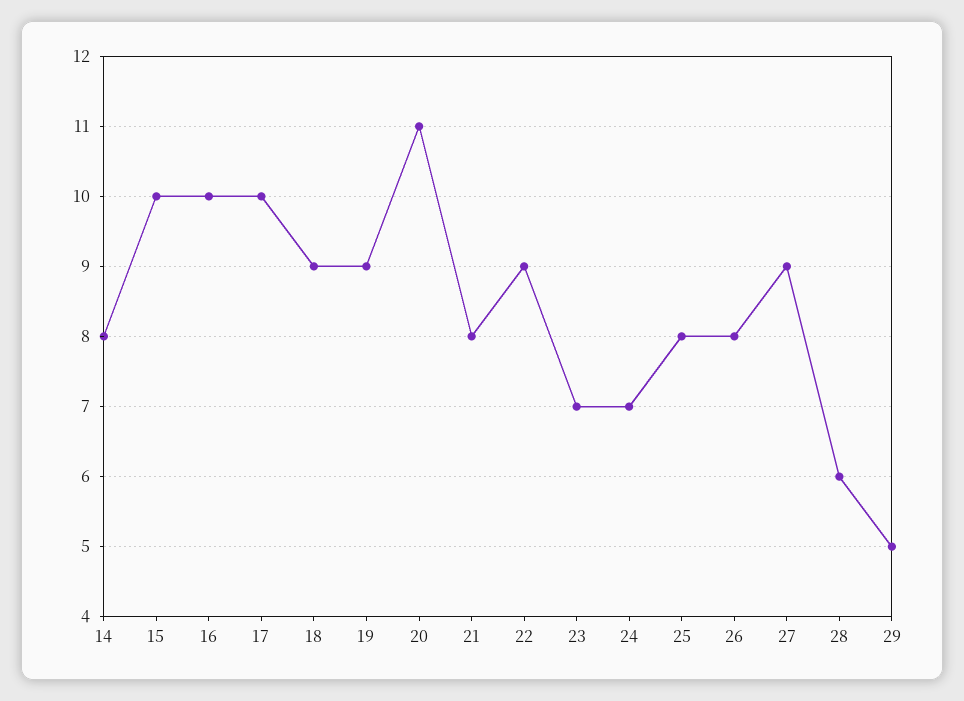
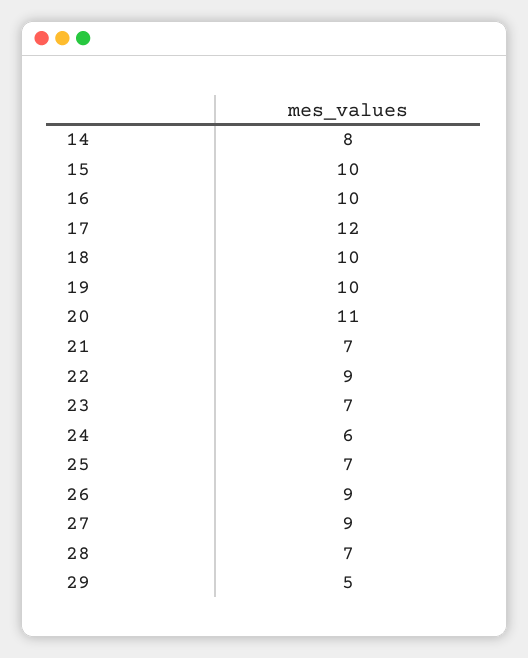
  {
    "14": 8,
    "15": 10,
    "16": 10,
-   "17": 10,
+   "17": 12,
-   "18": 9,
+   "18": 10,
-   "19": 9,
+   "19": 10,
    "20": 11,
-   "21": 8,
+   "21": 7,
    "22": 9,
    "23": 7,
-   "24": 7,
+   "24": 6,
-   "25": 8,
+   "25": 7,
-   "26": 8,
+   "26": 9,
    "27": 9,
-   "28": 6,
+   "28": 7,
    "29": 5
  }

